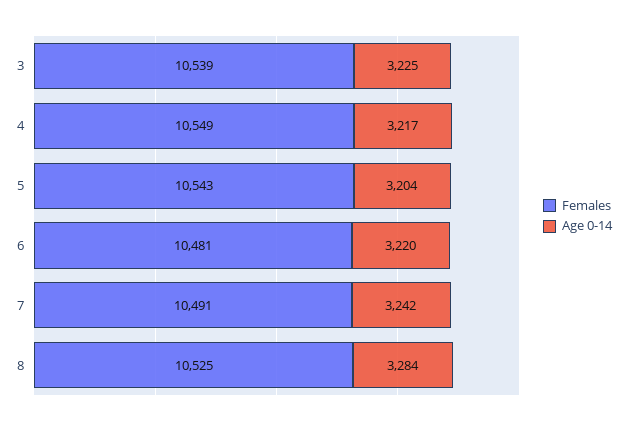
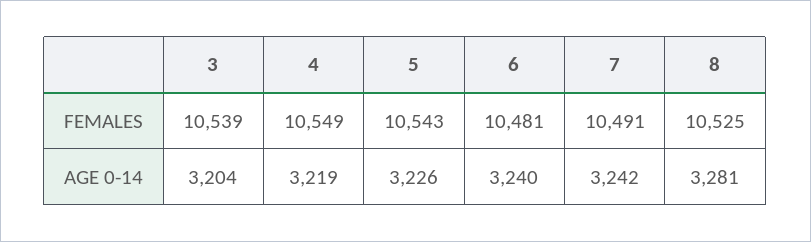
  {
    "Females": {
      "3": 10539,
      "4": 10549,
      "5": 10543,
      "6": 10481,
      "7": 10491,
      "8": 10525
    },
    "Age 0-14": {
-     "3": 3225,
+     "3": 3204,
-     "4": 3217,
+     "4": 3219,
-     "5": 3204,
+     "5": 3226,
-     "6": 3220,
+     "6": 3240,
      "7": 3242,
-     "8": 3284
+     "8": 3281
    }
  }

